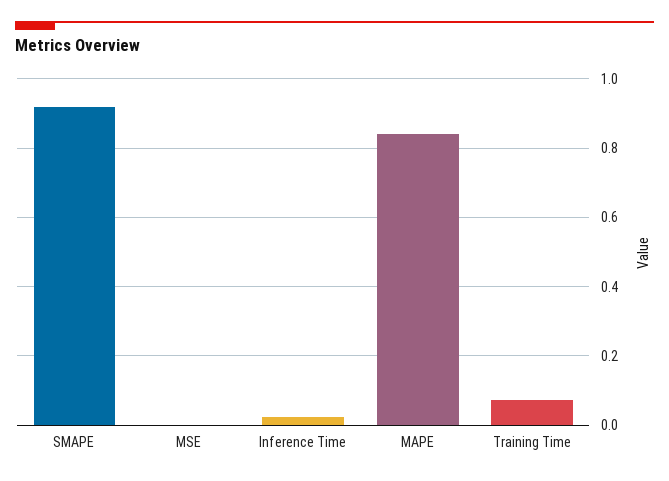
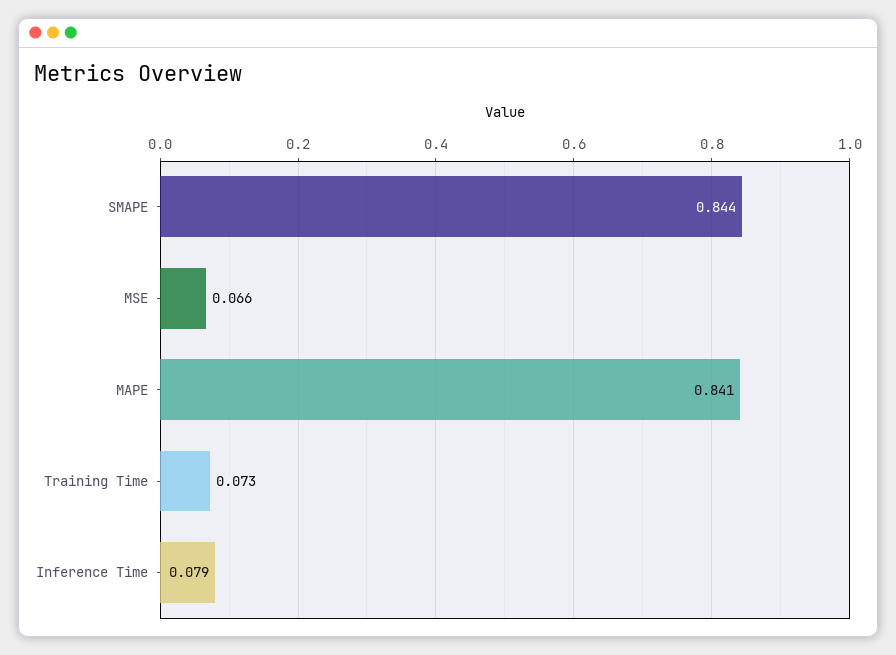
  {
-   "SMAPE": 0.92,
+   "SMAPE": 0.844,
-   "MSE": 0,
+   "MSE": 0.066,
-   "Inference Time": 0.02,
+   "Inference Time": 0.079,
    "MAPE": 0.841,
    "Training Time": 0.073
  }

